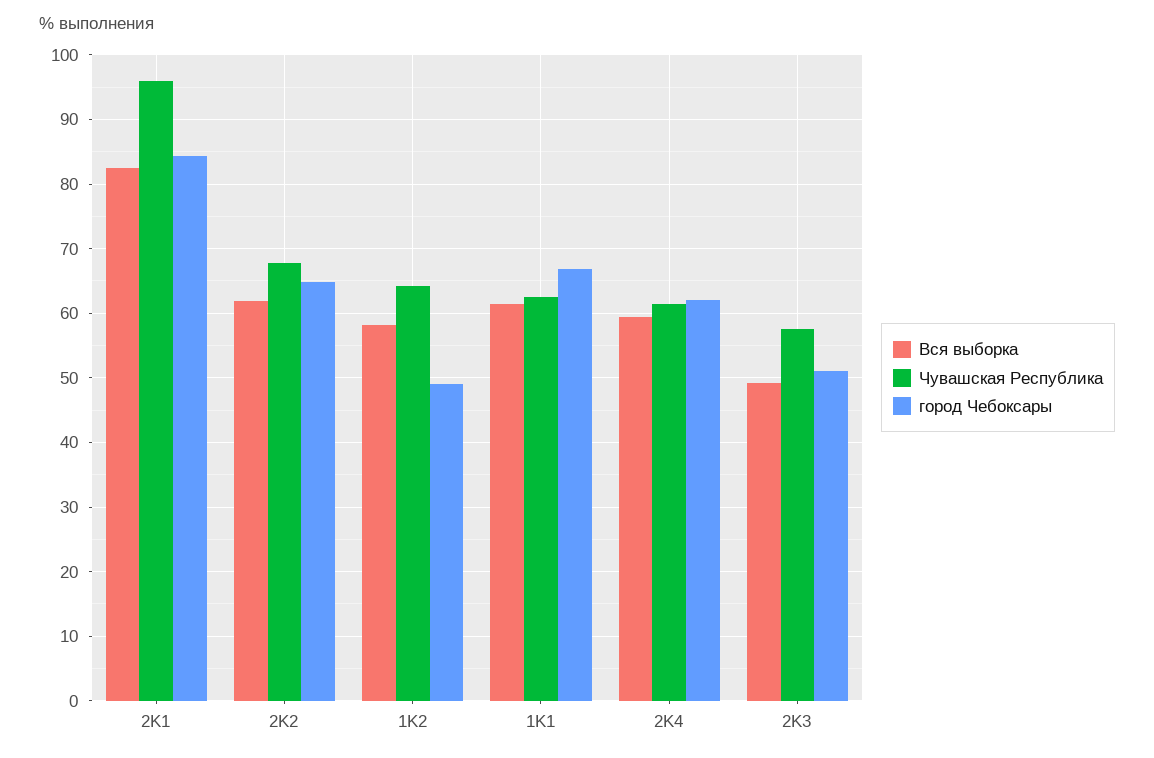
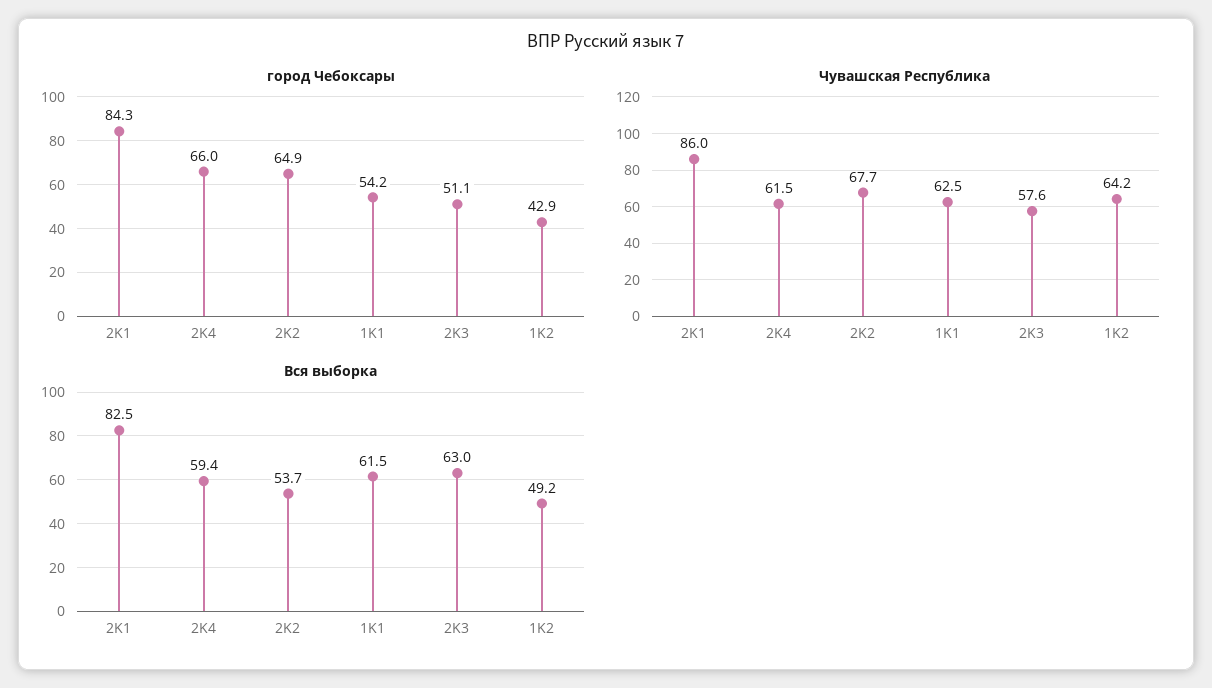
  {
    "Вся выборка": {
      "2K1": 82.5,
-     "2K2": 62,
+     "2K2": 53.7,
-     "1K2": 58,
+     "1K2": 49.2,
      "1K1": 61.5,
      "2K4": 59.4,
-     "2K3": 49
+     "2K3": 63
    },
    "Чувашская Республика": {
-     "2K1": 96,
+     "2K1": 86,
      "2K2": 67.7,
      "1K2": 64.2,
      "1K1": 62.5,
      "2K4": 61.5,
      "2K3": 57.6
    },
    "город Чебоксары": {
      "2K1": 84.3,
      "2K2": 64.9,
-     "1K2": 49,
+     "1K2": 42.9,
-     "1K1": 67,
+     "1K1": 54.2,
-     "2K4": 62,
+     "2K4": 66,
      "2K3": 51.1
    }
  }

